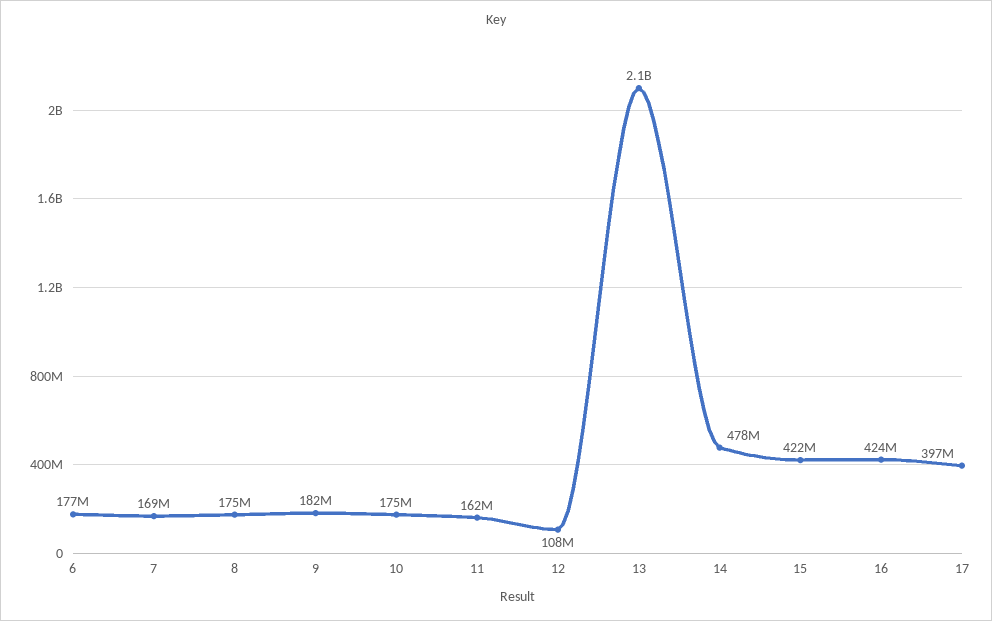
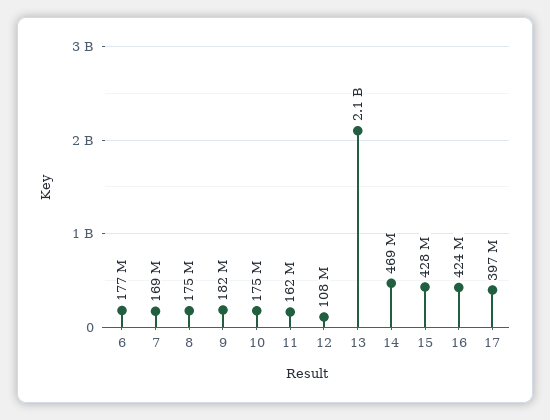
  {
    "6": 177000000,
    "7": 169000000,
    "8": 175000000,
    "9": 182000000,
    "10": 175000000,
    "11": 162000000,
    "12": 108000000,
    "13": 2100000000,
-   "14": 478000000,
+   "14": 469000000,
-   "15": 422000000,
+   "15": 428000000,
    "16": 424000000,
    "17": 397000000
  }

